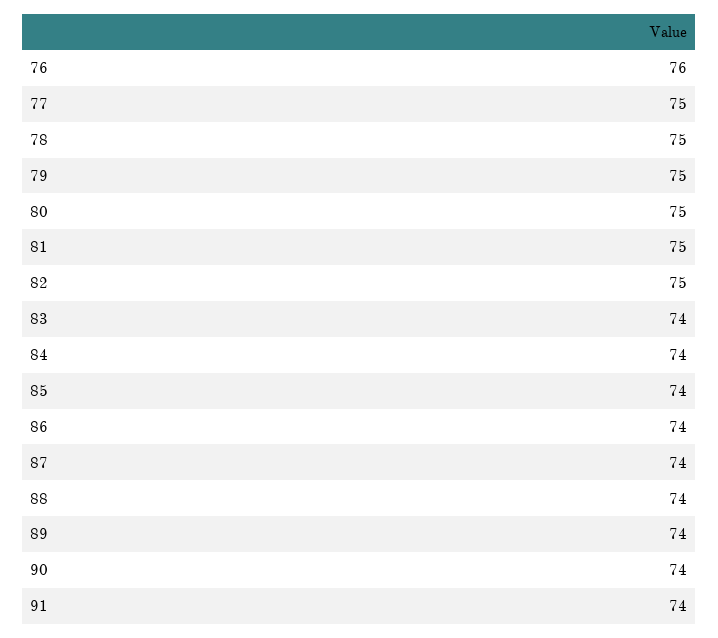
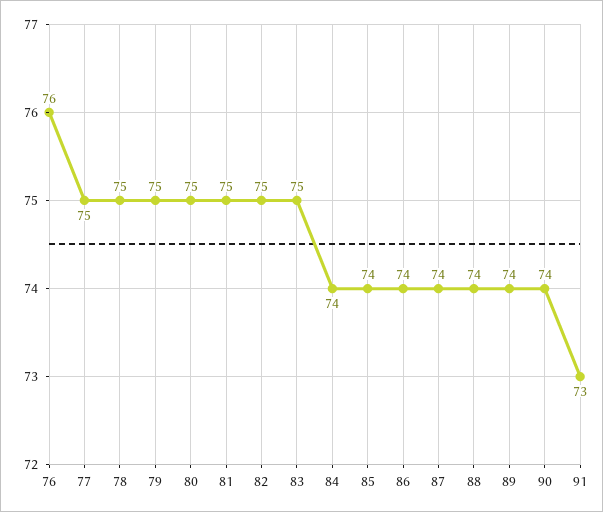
  {
    "76": 76,
    "77": 75,
    "78": 75,
    "79": 75,
    "80": 75,
    "81": 75,
    "82": 75,
-   "83": 74,
+   "83": 75,
    "84": 74,
    "85": 74,
    "86": 74,
    "87": 74,
    "88": 74,
    "89": 74,
    "90": 74,
-   "91": 74
+   "91": 73
  }

